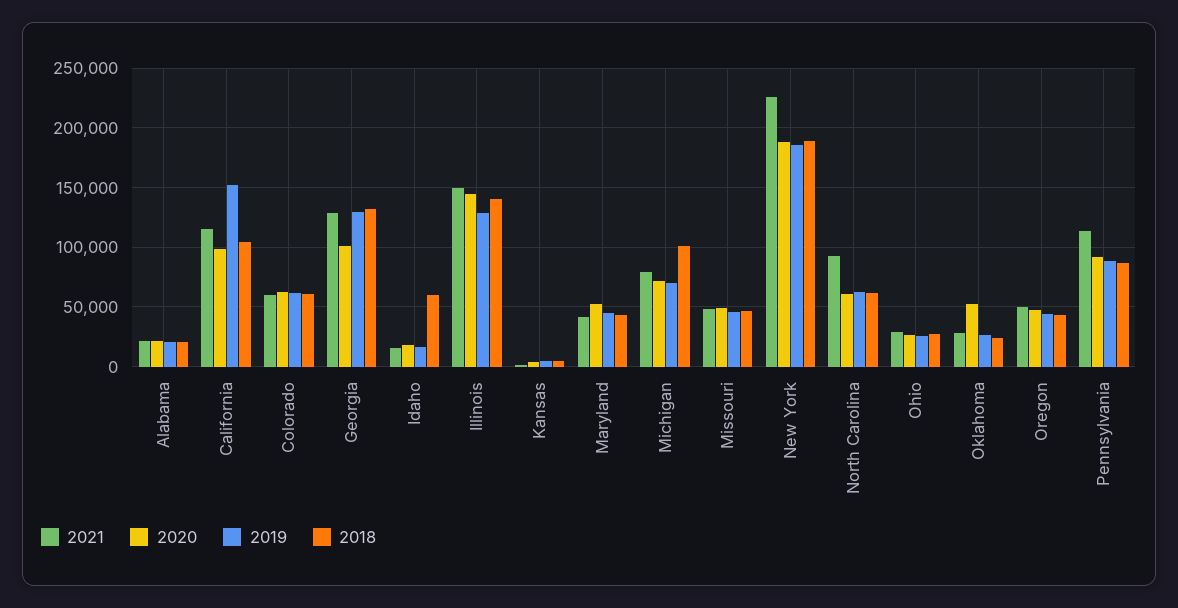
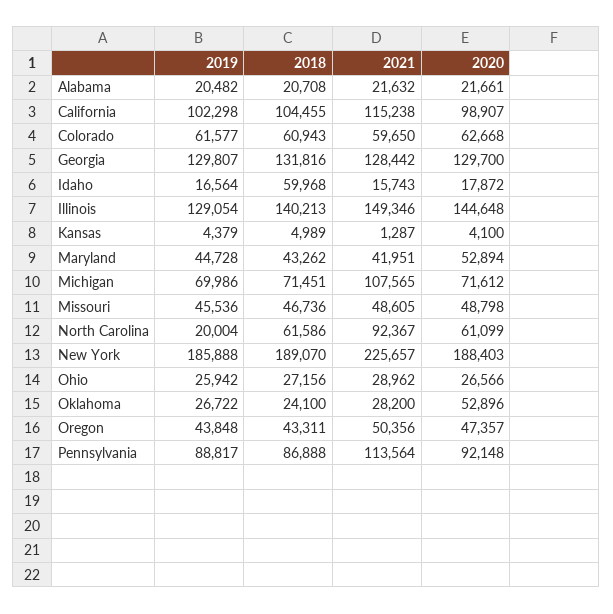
  {
    "2021": {
      "Alabama": 21632,
      "California": 115238,
      "Colorado": 59650,
      "Georgia": 128442,
      "Idaho": 15743,
      "Illinois": 149346,
      "Kansas": 1287,
      "Maryland": 41951,
-     "Michigan": 80000,
+     "Michigan": 107565,
      "Missouri": 48605,
      "New York": 225657,
      "North Carolina": 92367,
      "Ohio": 28962,
      "Oklahoma": 28200,
      "Oregon": 50356,
      "Pennsylvania": 113564
    },
    "2020": {
      "Alabama": 21661,
      "California": 98907,
      "Colorado": 62668,
-     "Georgia": 100000,
+     "Georgia": 129700,
      "Idaho": 17872,
      "Illinois": 144648,
      "Kansas": 4100,
      "Maryland": 52894,
      "Michigan": 71612,
      "Missouri": 48798,
      "New York": 188403,
      "North Carolina": 61099,
      "Ohio": 26566,
      "Oklahoma": 52896,
      "Oregon": 47357,
      "Pennsylvania": 92148
    },
    "2019": {
      "Alabama": 20482,
-     "California": 150000,
+     "California": 102298,
      "Colorado": 61577,
      "Georgia": 129807,
      "Idaho": 16564,
      "Illinois": 129054,
      "Kansas": 4379,
      "Maryland": 44728,
      "Michigan": 69986,
      "Missouri": 45536,
      "New York": 185888,
-     "North Carolina": 60000,
+     "North Carolina": 20004,
      "Ohio": 25942,
      "Oklahoma": 26722,
      "Oregon": 43848,
      "Pennsylvania": 88817
    },
    "2018": {
      "Alabama": 20708,
      "California": 104455,
      "Colorado": 60943,
      "Georgia": 131816,
      "Idaho": 59968,
      "Illinois": 140213,
      "Kansas": 4989,
      "Maryland": 43262,
-     "Michigan": 100000,
+     "Michigan": 71451,
      "Missouri": 46736,
      "New York": 189070,
      "North Carolina": 61586,
      "Ohio": 27156,
      "Oklahoma": 24100,
      "Oregon": 43311,
      "Pennsylvania": 86888
    }
  }

